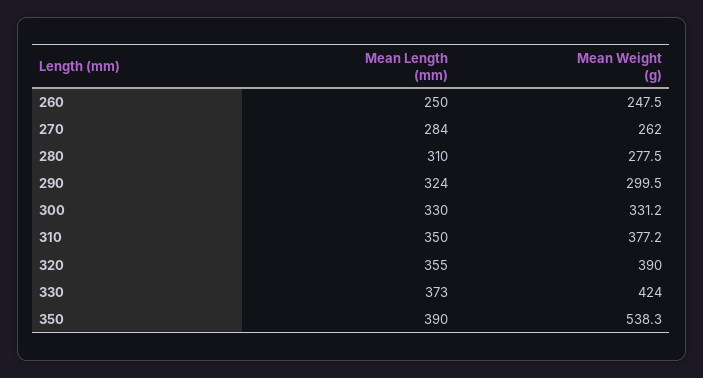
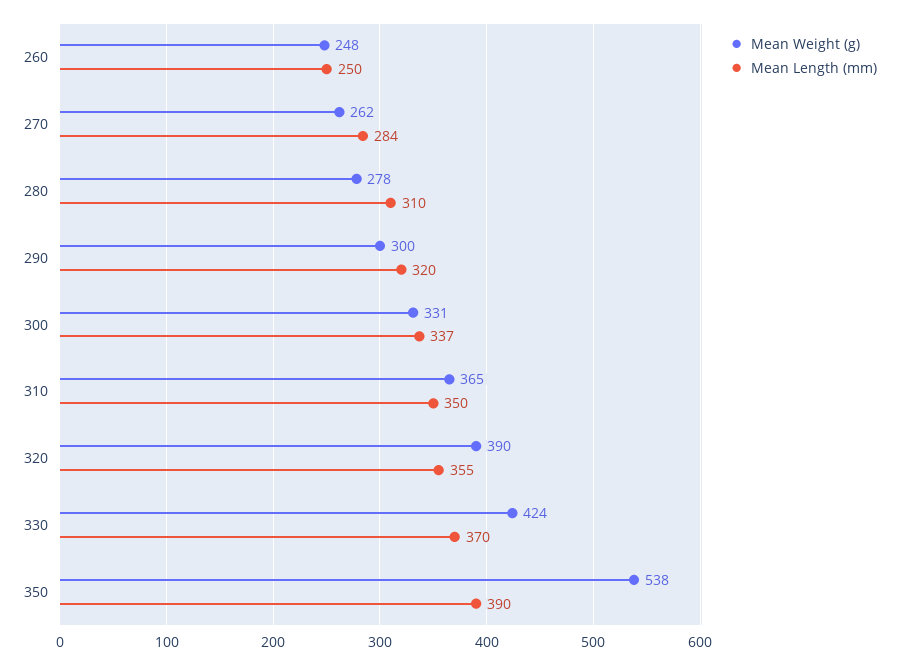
  {
    "Mean Length (mm)": {
      "260": 250,
      "270": 284,
      "280": 310,
-     "290": 324,
+     "290": 320,
-     "300": 330,
+     "300": 337,
      "310": 350,
      "320": 355,
-     "330": 373,
+     "330": 370,
      "350": 390
    },
    "Mean Weight (g)": {
      "260": 247.5,
      "270": 262,
      "280": 277.5,
      "290": 299.5,
      "300": 331.2,
-     "310": 377.2,
+     "310": 365,
      "320": 390,
      "330": 424,
      "350": 538.3
    }
  }

